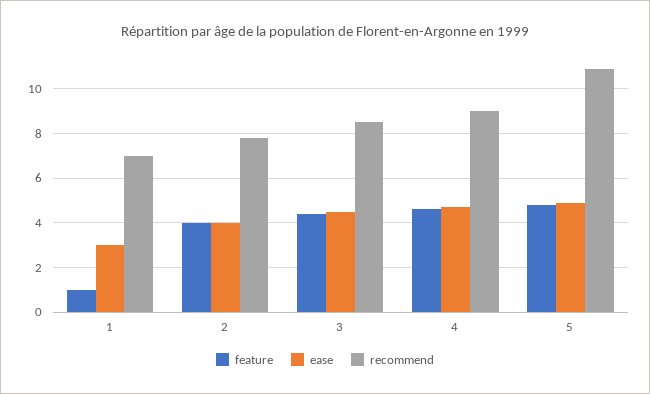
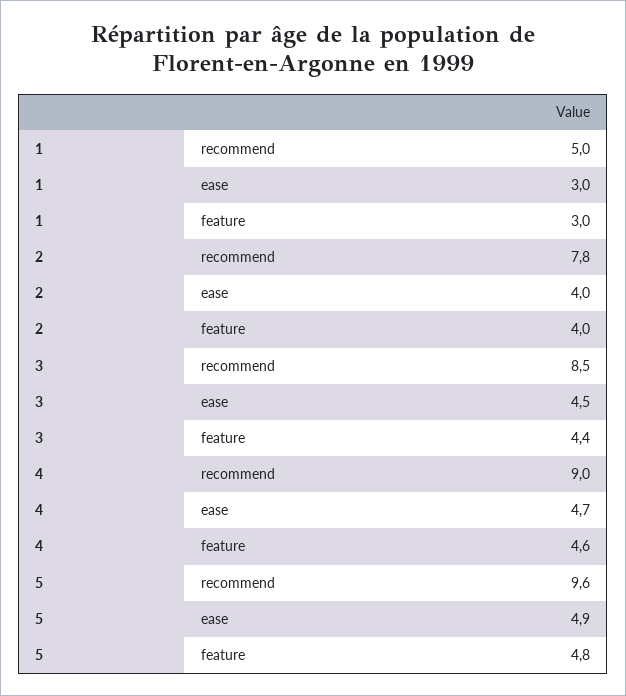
  {
    "feature": {
-     "1": 1,
+     "1": 3,
      "2": 4,
      "3": 4.4,
      "4": 4.6,
      "5": 4.8
    },
    "ease": {
      "1": 3,
      "2": 4,
      "3": 4.5,
      "4": 4.7,
      "5": 4.9
    },
    "recommend": {
-     "1": 7,
+     "1": 5,
      "2": 7.8,
      "3": 8.5,
      "4": 9,
-     "5": 11
+     "5": 9.6
    }
  }

